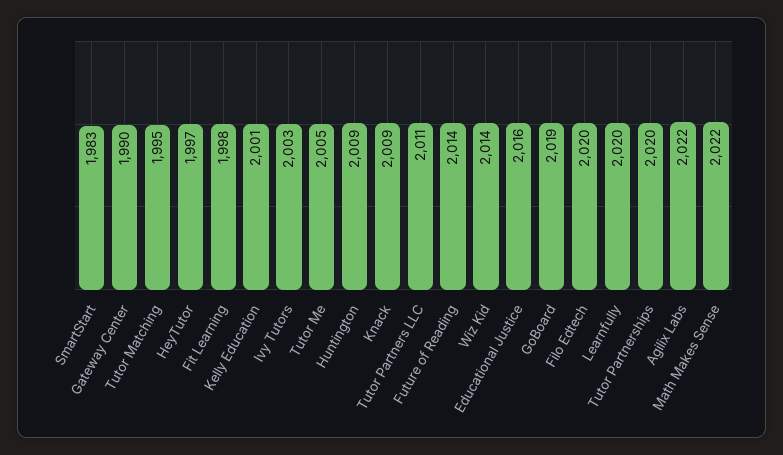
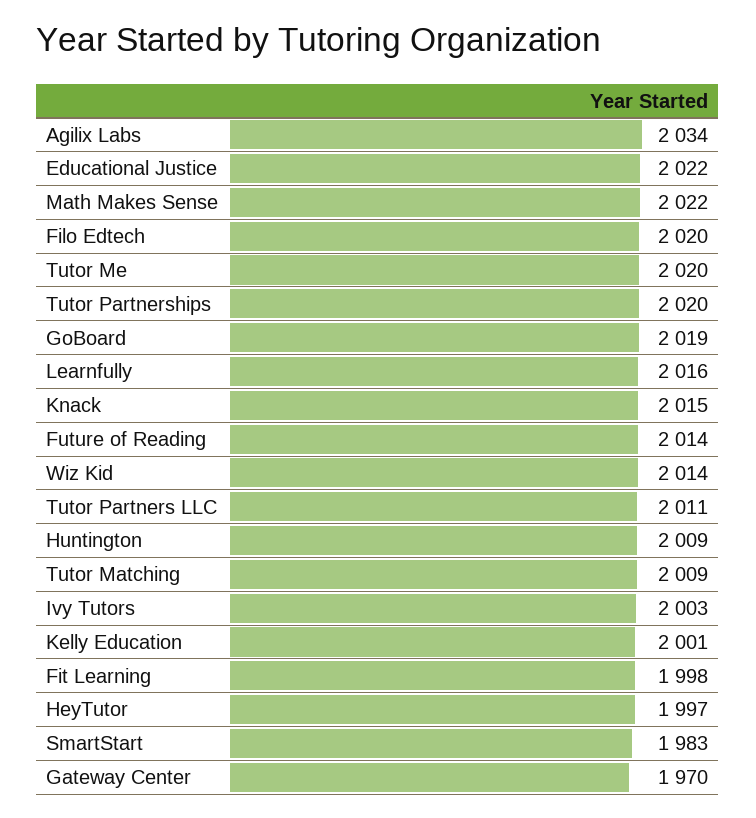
  {
    "SmartStart": 1983,
-   "Gateway Center": 1990,
+   "Gateway Center": 1970,
-   "Tutor Matching": 1995,
+   "Tutor Matching": 2009,
    "HeyTutor": 1997,
    "Fit Learning": 1998,
    "Kelly Education": 2001,
    "Ivy Tutors": 2003,
-   "Tutor Me": 2005,
+   "Tutor Me": 2020,
    "Huntington": 2009,
-   "Knack": 2009,
+   "Knack": 2015,
    "Tutor Partners LLC": 2011,
    "Future of Reading": 2014,
    "Wiz Kid": 2014,
-   "Educational Justice": 2016,
+   "Educational Justice": 2022,
    "GoBoard": 2019,
    "Filo Edtech": 2020,
-   "Learnfully": 2020,
+   "Learnfully": 2016,
    "Tutor Partnerships": 2020,
-   "Agilix Labs": 2022,
+   "Agilix Labs": 2034,
    "Math Makes Sense": 2022
  }

